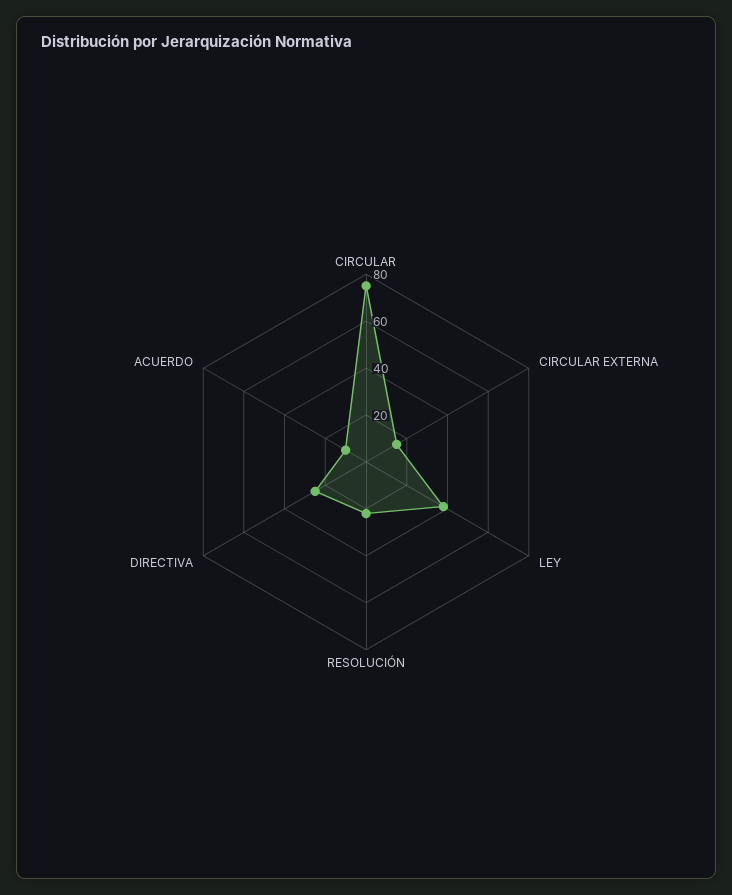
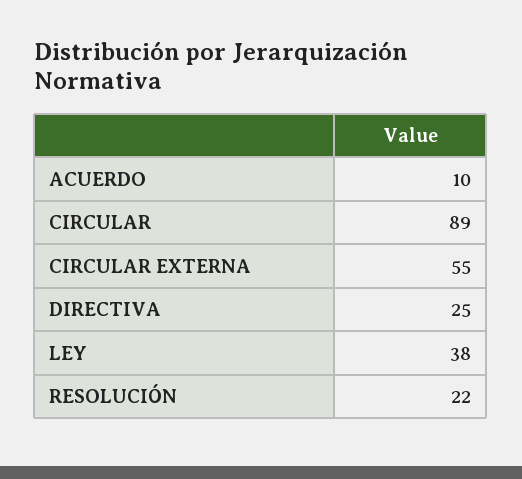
  {
-   "CIRCULAR": 75,
+   "CIRCULAR": 89,
-   "CIRCULAR EXTERNA": 15,
+   "CIRCULAR EXTERNA": 55,
    "LEY": 38,
    "RESOLUCIÓN": 22,
    "DIRECTIVA": 25,
    "ACUERDO": 10
  }

